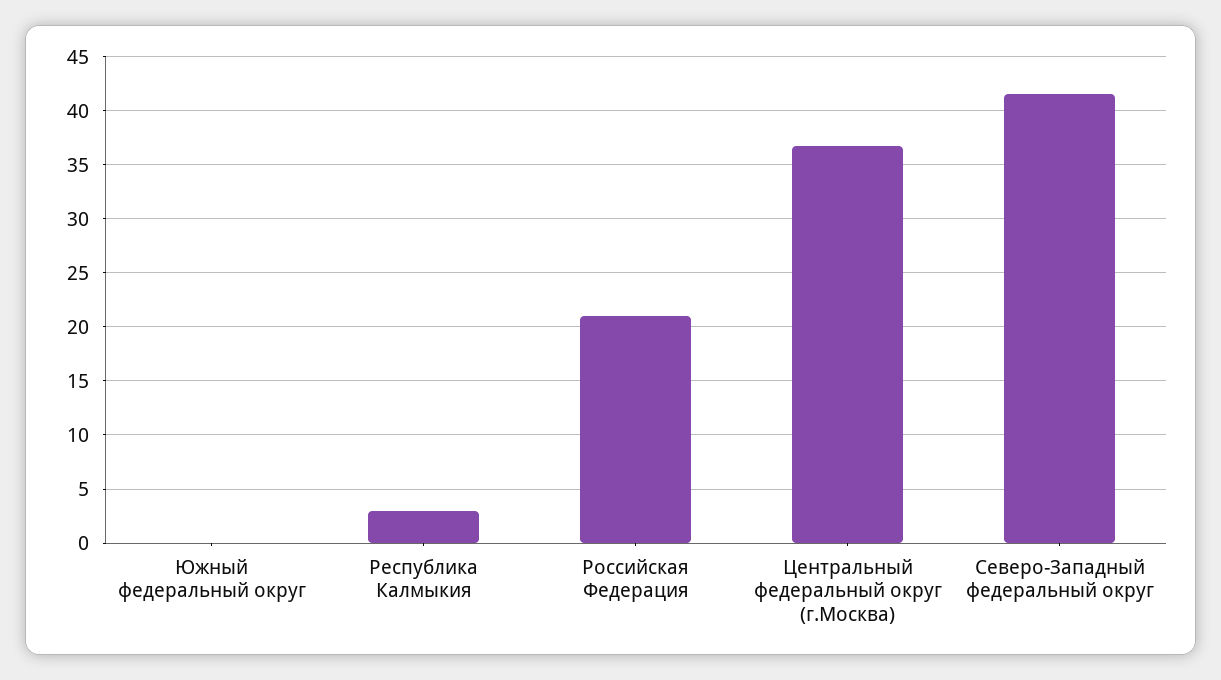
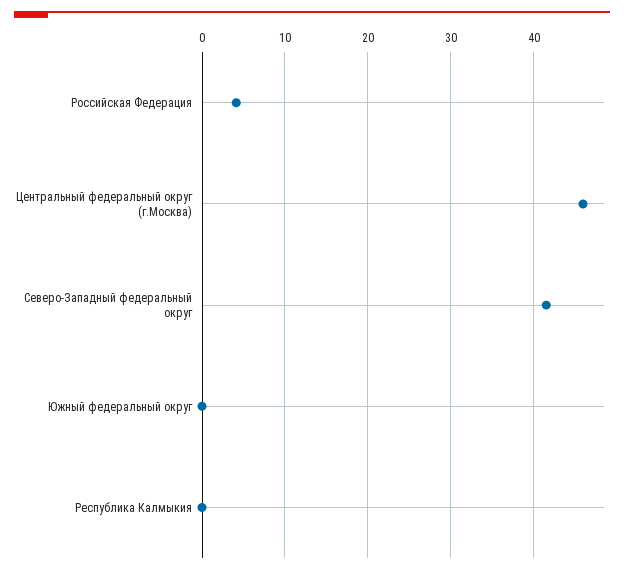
  {
    "Южный федеральный округ": 0,
-   "Республика Калмыкия": 3,
+   "Республика Калмыкия": 0,
-   "Российская Федерация": 21,
+   "Российская Федерация": 4,
-   "Центральный федеральный округ (г.Москва)": 37,
+   "Центральный федеральный округ (г.Москва)": 46,
    "Северо-Западный федеральный округ": 42
  }

